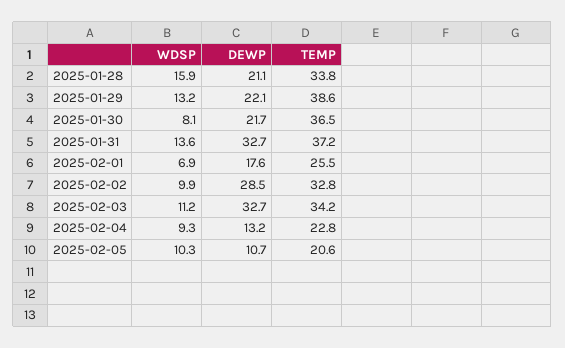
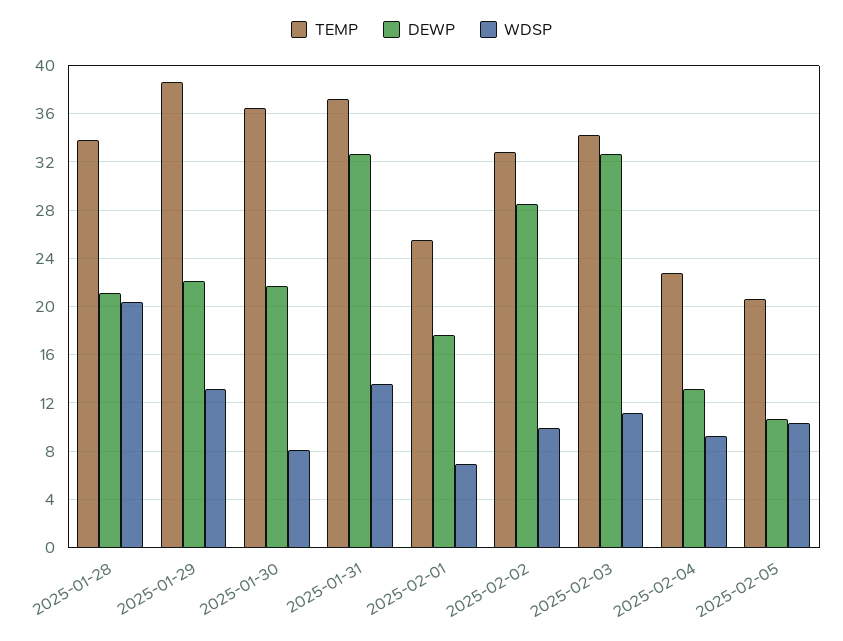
  {
    "WDSP": {
-     "2025-01-28": 15.9,
+     "2025-01-28": 20.5,
      "2025-01-29": 13.2,
      "2025-01-30": 8.1,
      "2025-01-31": 13.6,
      "2025-02-01": 6.9,
      "2025-02-02": 9.9,
      "2025-02-03": 11.2,
      "2025-02-04": 9.3,
      "2025-02-05": 10.3
    },
    "DEWP": {
      "2025-01-28": 21.1,
      "2025-01-29": 22.1,
      "2025-01-30": 21.7,
      "2025-01-31": 32.7,
      "2025-02-01": 17.6,
      "2025-02-02": 28.5,
      "2025-02-03": 32.7,
      "2025-02-04": 13.2,
      "2025-02-05": 10.7
    },
    "TEMP": {
      "2025-01-28": 33.8,
      "2025-01-29": 38.6,
      "2025-01-30": 36.5,
      "2025-01-31": 37.2,
      "2025-02-01": 25.5,
      "2025-02-02": 32.8,
      "2025-02-03": 34.2,
      "2025-02-04": 22.8,
      "2025-02-05": 20.6
    }
  }

